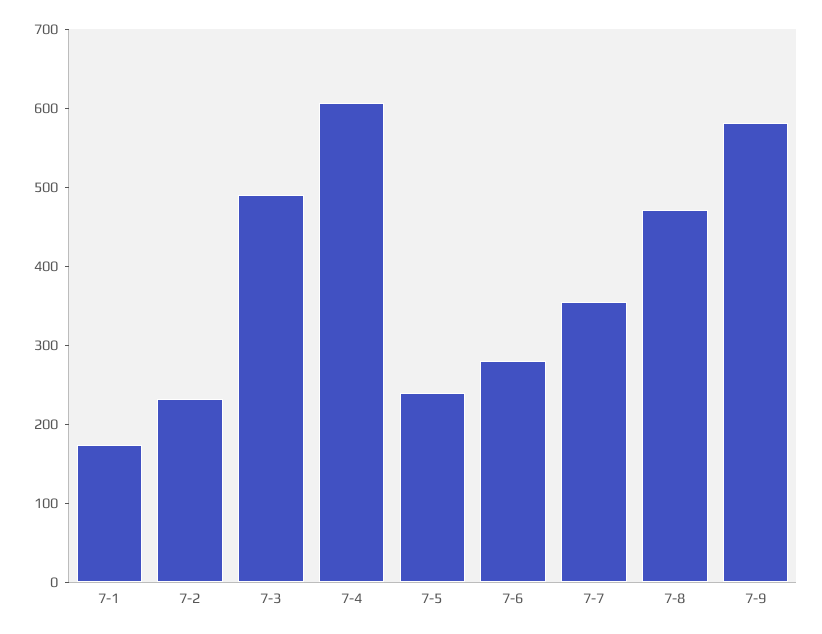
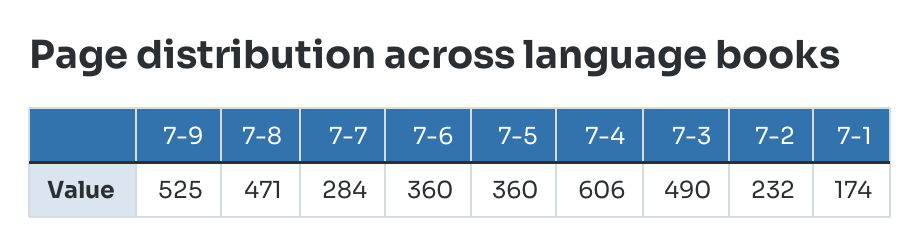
  {
    "7-1": 174,
    "7-2": 232,
    "7-3": 490,
    "7-4": 606,
-   "7-5": 240,
+   "7-5": 360,
-   "7-6": 280,
+   "7-6": 360,
-   "7-7": 360,
+   "7-7": 284,
    "7-8": 471,
-   "7-9": 580
+   "7-9": 525
  }

